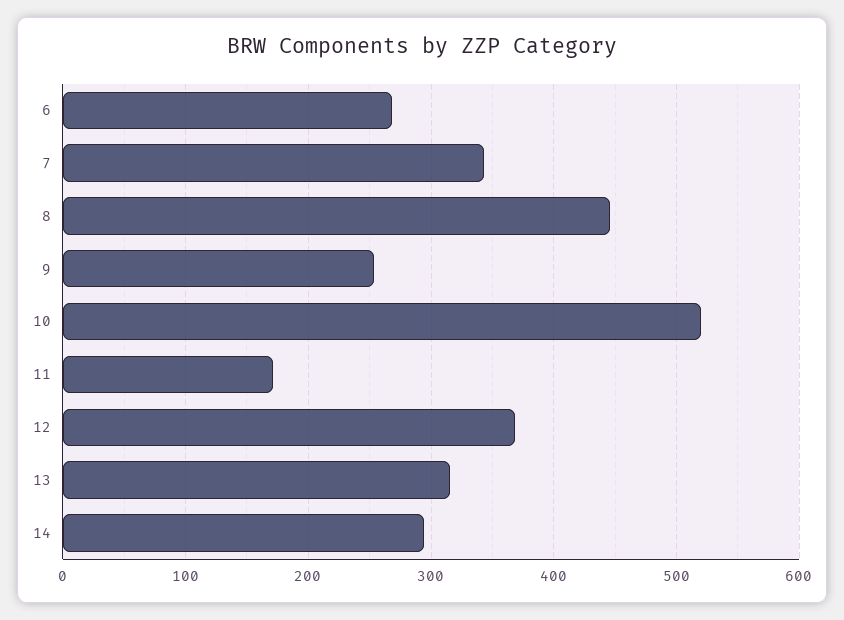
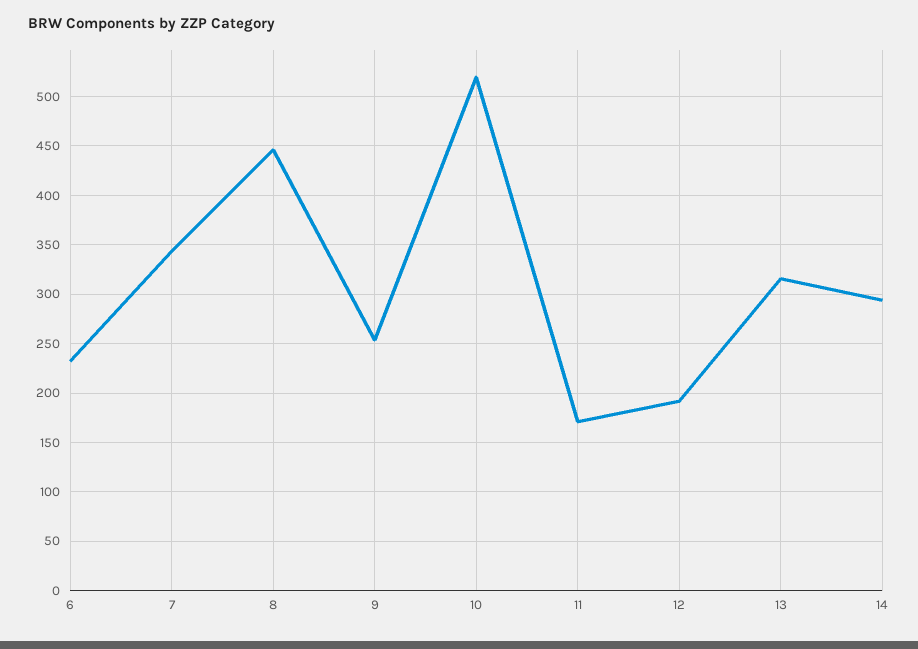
  {
-   "6": 270,
+   "6": 230,
    "7": 340,
    "8": 450,
    "9": 250,
    "10": 520,
    "11": 170,
-   "12": 370,
+   "12": 190,
    "13": 320,
    "14": 290
  }

